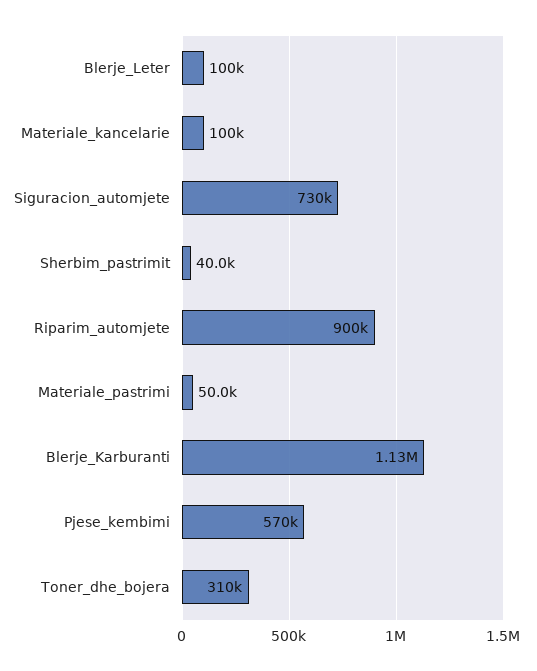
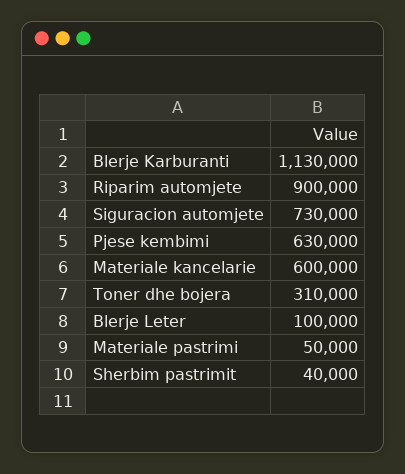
  {
    "Blerje_Leter": 100000,
-   "Materiale_kancelarie": 100000,
+   "Materiale_kancelarie": 600000,
    "Siguracion_automjete": 730000,
    "Sherbim_pastrimit": 40000,
    "Riparim_automjete": 900000,
    "Materiale_pastrimi": 50000,
    "Blerje_Karburanti": 1130000,
-   "Pjese_kembimi": 570000,
+   "Pjese_kembimi": 630000,
    "Toner_dhe_bojera": 310000
  }

